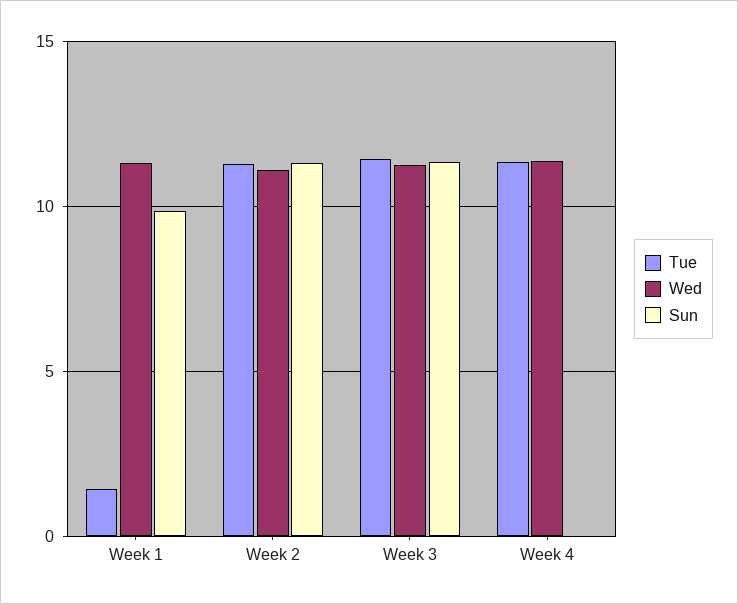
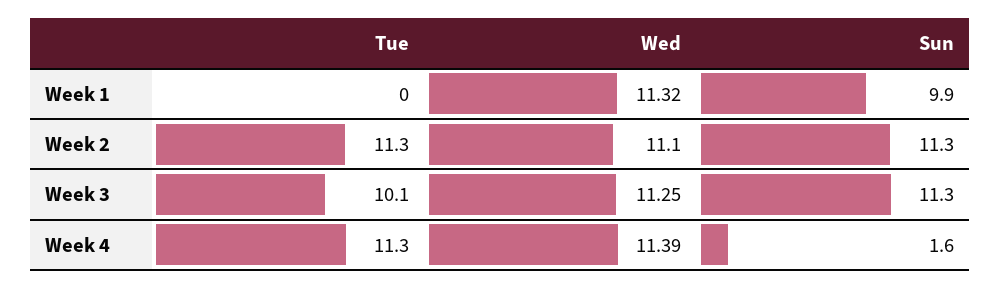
  {
    "Tue": {
-     "Week 1": 1.5,
+     "Week 1": 0,
      "Week 2": 11.3,
-     "Week 3": 11.5,
+     "Week 3": 10.1,
      "Week 4": 11.3
    },
    "Wed": {
      "Week 1": 11.32,
      "Week 2": 11.1,
      "Week 3": 11.25,
      "Week 4": 11.39
    },
    "Sun": {
      "Week 1": 9.9,
      "Week 2": 11.3,
      "Week 3": 11.3,
-     "Week 4": 0
+     "Week 4": 1.6
    }
  }

